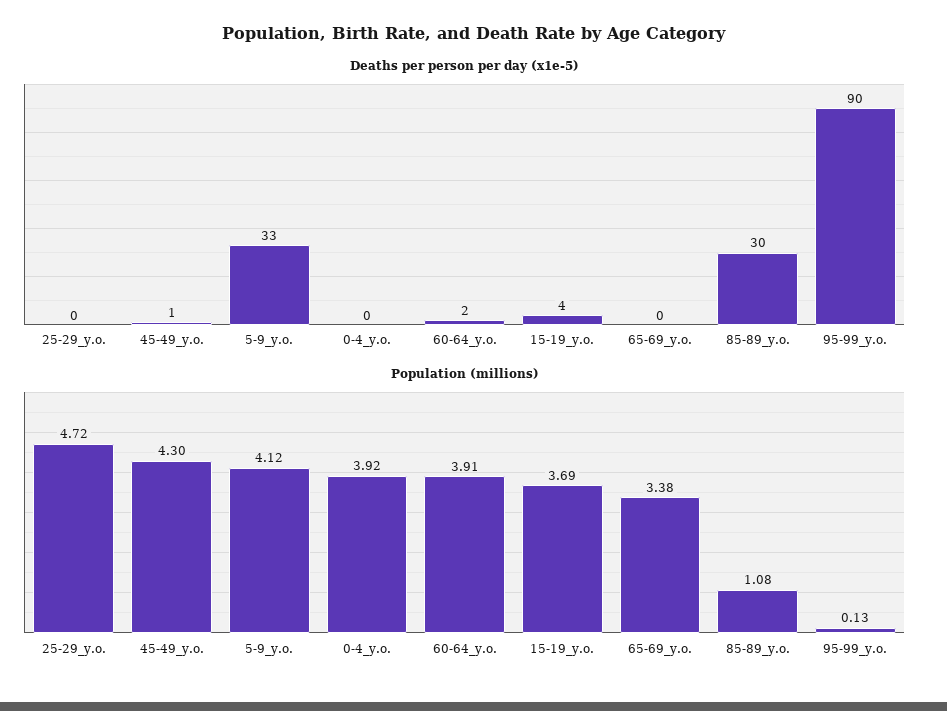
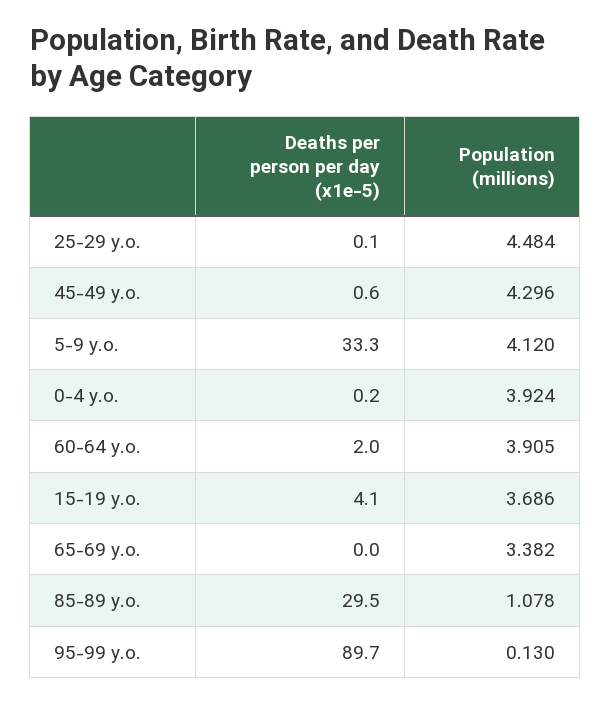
  {
    "Deaths per person per day (x1e-5)": {
      "25-29_y.o.": 0.1,
      "45-49_y.o.": 0.6,
      "5-9_y.o.": 33.3,
      "0-4_y.o.": 0.2,
      "60-64_y.o.": 2,
      "15-19_y.o.": 4.1,
      "65-69_y.o.": 0,
      "85-89_y.o.": 29.5,
      "95-99_y.o.": 89.7
    },
    "Population (millions)": {
-     "25-29_y.o.": 4.72,
+     "25-29_y.o.": 4.484,
      "45-49_y.o.": 4.296,
      "5-9_y.o.": 4.12,
      "0-4_y.o.": 3.924,
      "60-64_y.o.": 3.905,
      "15-19_y.o.": 3.686,
      "65-69_y.o.": 3.382,
      "85-89_y.o.": 1.078,
      "95-99_y.o.": 0.13
    }
  }

